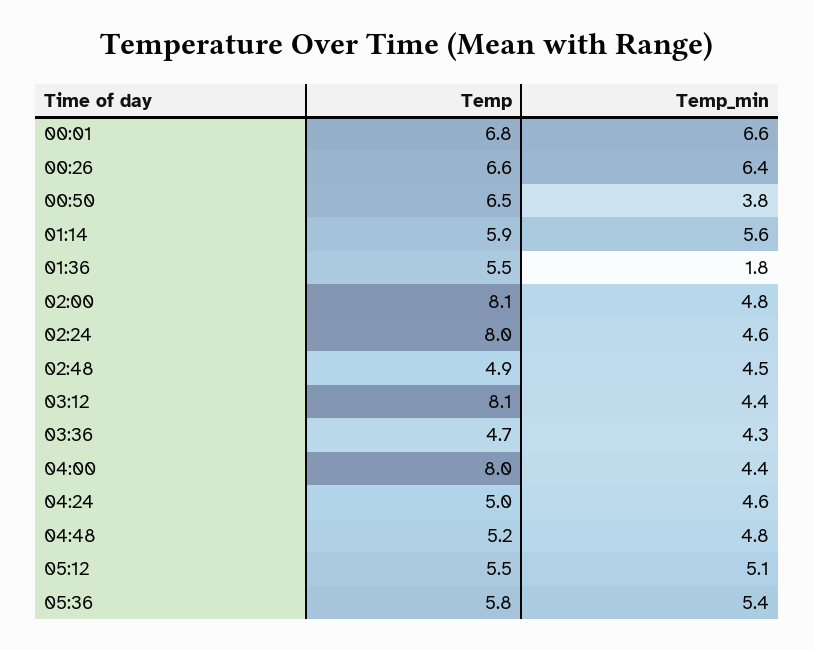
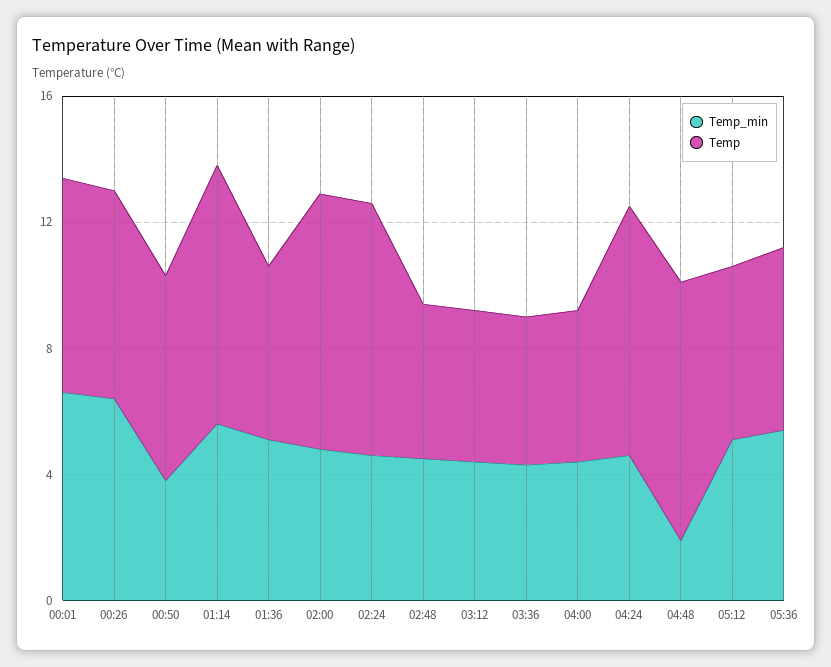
  {
    "Temp": {
      "00:01": 6.8,
      "00:26": 6.6,
      "00:50": 6.5,
-     "01:14": 5.9,
+     "01:14": 8,
      "01:36": 5.5,
      "02:00": 8.1,
      "02:24": 8,
      "02:48": 4.9,
-     "03:12": 8.1,
+     "03:12": 5,
      "03:36": 4.7,
-     "04:00": 8,
+     "04:00": 5,
-     "04:24": 5,
+     "04:24": 8,
-     "04:48": 5.2,
+     "04:48": 8,
      "05:12": 5.5,
      "05:36": 5.8
    },
    "Temp_min": {
      "00:01": 6.6,
      "00:26": 6.4,
      "00:50": 3.8,
      "01:14": 5.6,
-     "01:36": 1.8,
+     "01:36": 5,
      "02:00": 4.8,
      "02:24": 4.6,
      "02:48": 4.5,
      "03:12": 4.4,
      "03:36": 4.3,
      "04:00": 4.4,
      "04:24": 4.6,
-     "04:48": 4.8,
+     "04:48": 2,
      "05:12": 5.1,
      "05:36": 5.4
    }
  }

